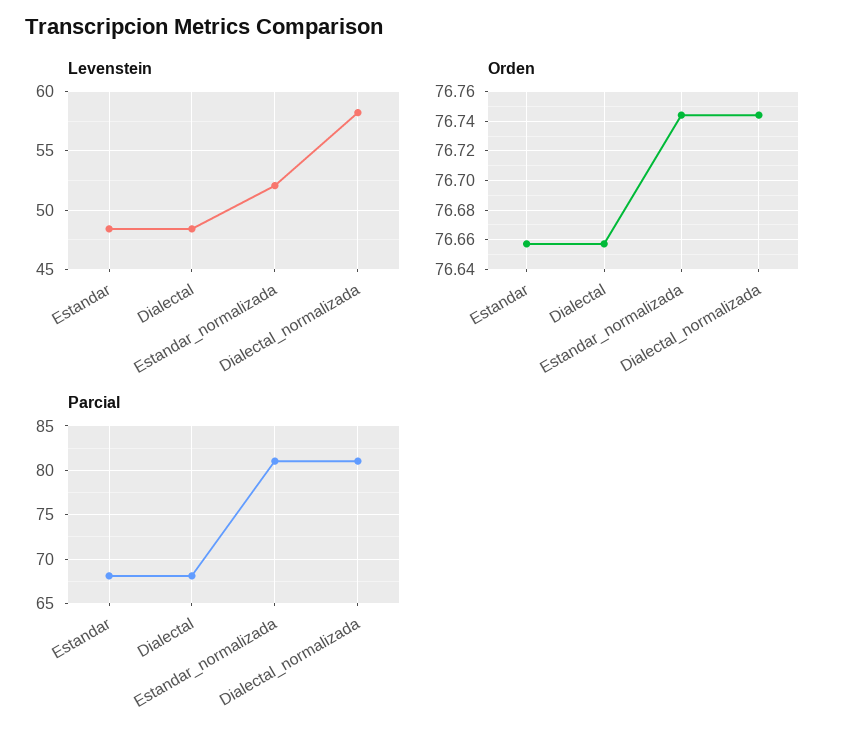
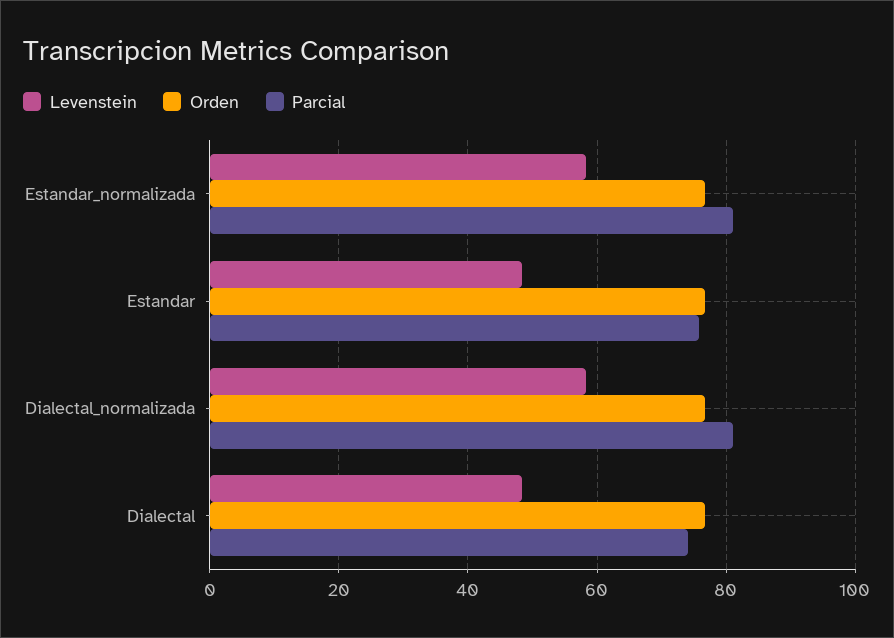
  {
    "Levenstein": {
      "Estandar": 48,
      "Dialectal": 48,
-     "Estandar_normalizada": 52,
+     "Estandar_normalizada": 58,
      "Dialectal_normalizada": 58
    },
    "Orden": {
      "Estandar": 76.655,
      "Dialectal": 76.655,
      "Estandar_normalizada": 76.745,
      "Dialectal_normalizada": 76.745
    },
    "Parcial": {
-     "Estandar": 68,
+     "Estandar": 76,
-     "Dialectal": 68,
+     "Dialectal": 74,
      "Estandar_normalizada": 81,
      "Dialectal_normalizada": 81
    }
  }

